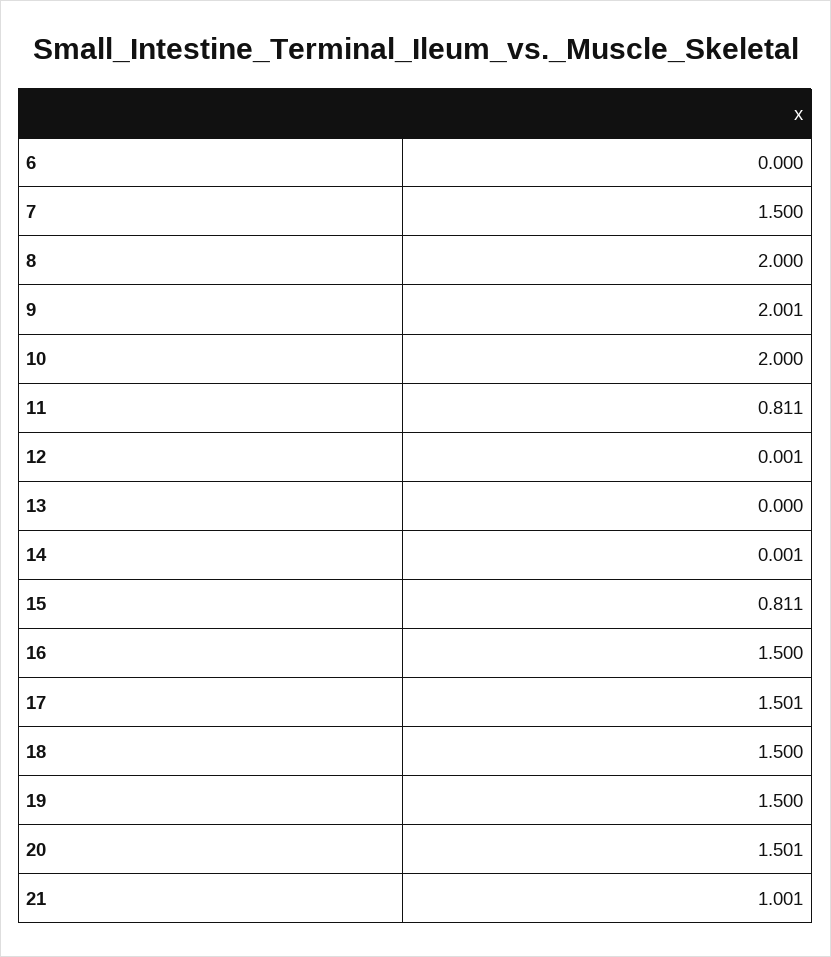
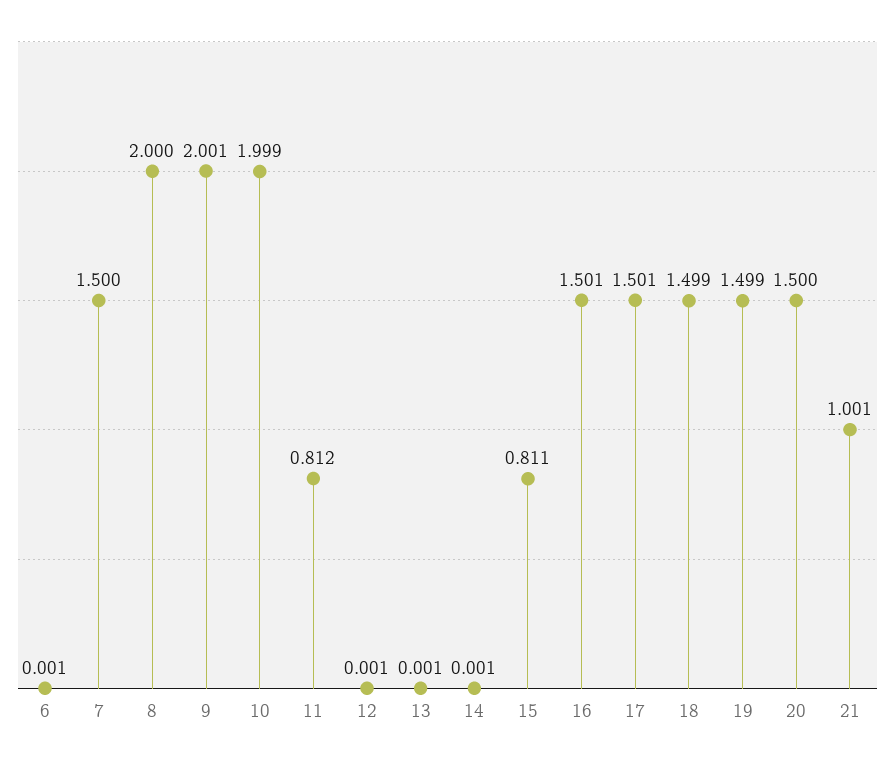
  {
-   "6": 0,
+   "6": 0.001,
    "7": 1.5,
    "8": 2,
    "9": 2.001,
-   "10": 2,
+   "10": 1.999,
-   "11": 0.811,
+   "11": 0.812,
    "12": 0.001,
-   "13": 0,
+   "13": 0.001,
    "14": 0.001,
    "15": 0.811,
-   "16": 1.5,
+   "16": 1.501,
    "17": 1.501,
-   "18": 1.5,
+   "18": 1.499,
-   "19": 1.5,
+   "19": 1.499,
-   "20": 1.501,
+   "20": 1.5,
    "21": 1.001
  }

